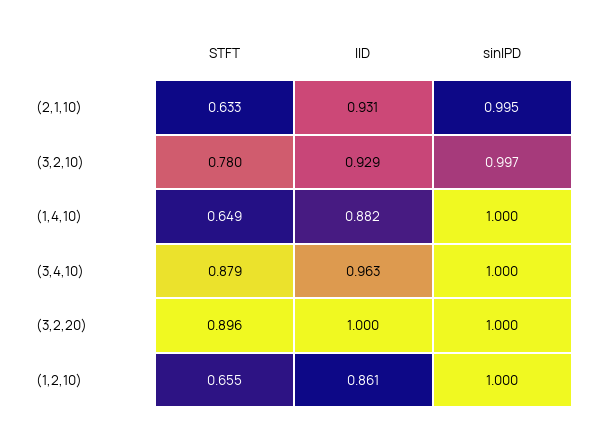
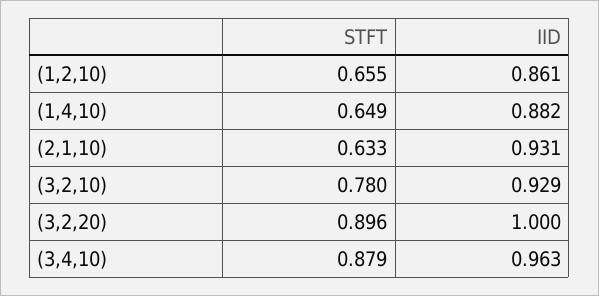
  {
    "STFT": {
      "(2,1,10)": 0.633,
      "(3,2,10)": 0.78,
      "(1,4,10)": 0.649,
      "(3,4,10)": 0.879,
      "(3,2,20)": 0.896,
      "(1,2,10)": 0.655
    },
    "IID": {
      "(2,1,10)": 0.931,
      "(3,2,10)": 0.929,
      "(1,4,10)": 0.882,
      "(3,4,10)": 0.963,
      "(3,2,20)": 1,
      "(1,2,10)": 0.861
-   },
+   }
-   "sinIPD": {
-     "(2,1,10)": 0.995,
-     "(3,2,10)": 0.997,
-     "(1,4,10)": 1,
-     "(3,4,10)": 1,
-     "(3,2,20)": 1,
-     "(1,2,10)": 1
-   }
  }

